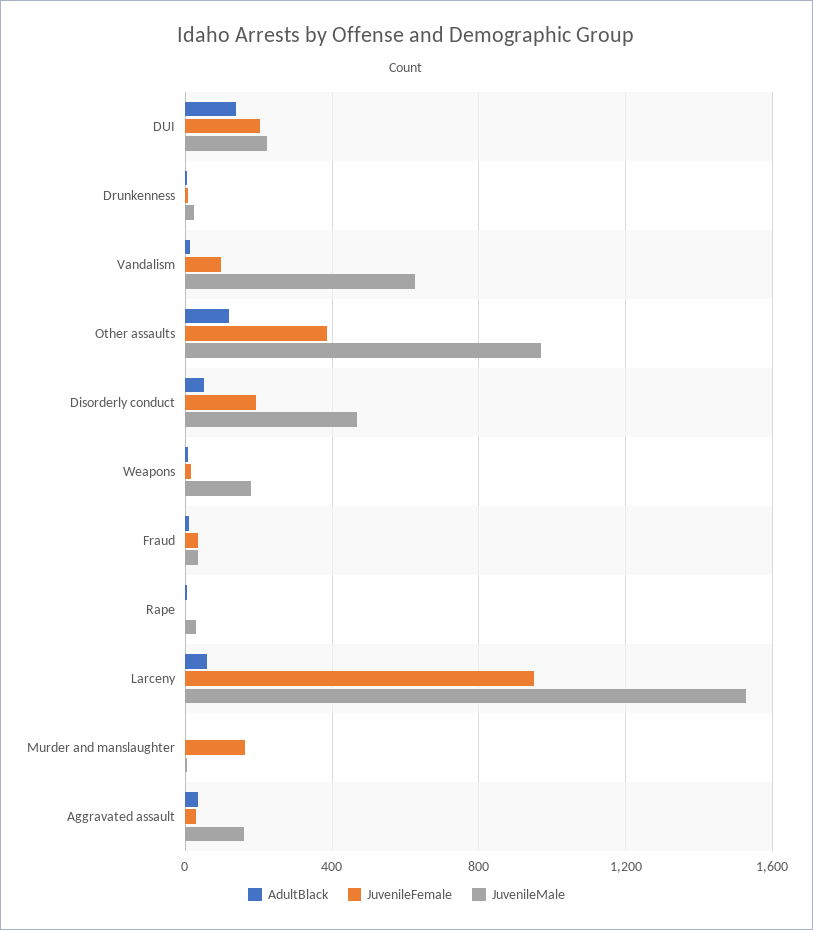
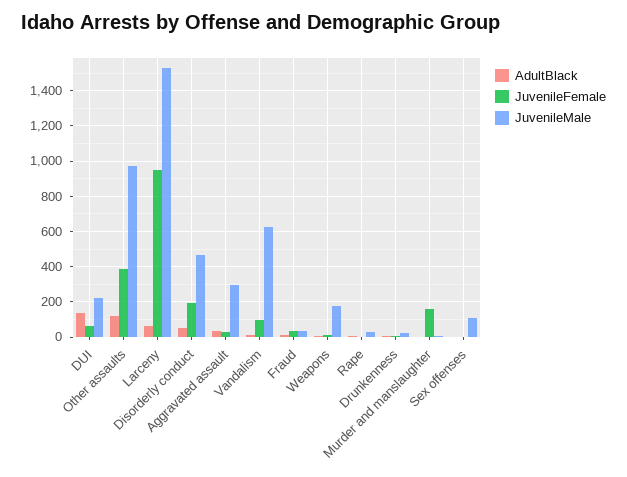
  {
    "AdultBlack": {
      "DUI": 150,
      "Drunkenness": 0,
      "Vandalism": 0,
      "Other assaults": 100,
      "Disorderly conduct": 50,
      "Weapons": 0,
      "Fraud": 0,
      "Rape": 0,
      "Larceny": 50,
      "Murder and manslaughter": 0,
-     "Aggravated assault": 50
+     "Aggravated assault": 50,
+     "Sex offenses": 0
    },
    "JuvenileFemale": {
-     "DUI": 200,
+     "DUI": 50,
      "Drunkenness": 0,
      "Vandalism": 100,
      "Other assaults": 400,
      "Disorderly conduct": 200,
      "Weapons": 0,
      "Fraud": 50,
      "Rape": 0,
      "Larceny": 950,
      "Murder and manslaughter": 150,
-     "Aggravated assault": 50
+     "Aggravated assault": 50,
+     "Sex offenses": 0
    },
    "JuvenileMale": {
      "DUI": 200,
      "Drunkenness": 0,
      "Vandalism": 650,
      "Other assaults": 950,
      "Disorderly conduct": 450,
      "Weapons": 200,
      "Fraud": 50,
      "Rape": 50,
      "Larceny": 1550,
      "Murder and manslaughter": 0,
-     "Aggravated assault": 150
+     "Aggravated assault": 300,
+     "Sex offenses": 100
    }
  }

